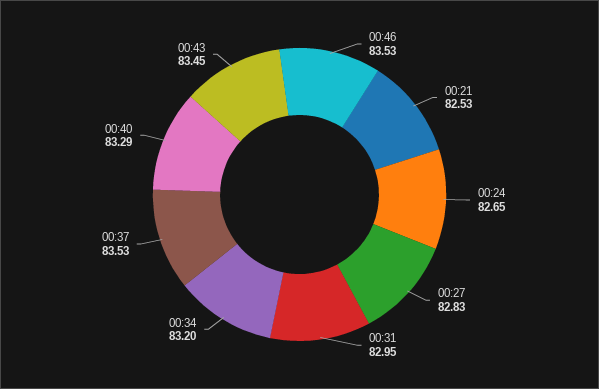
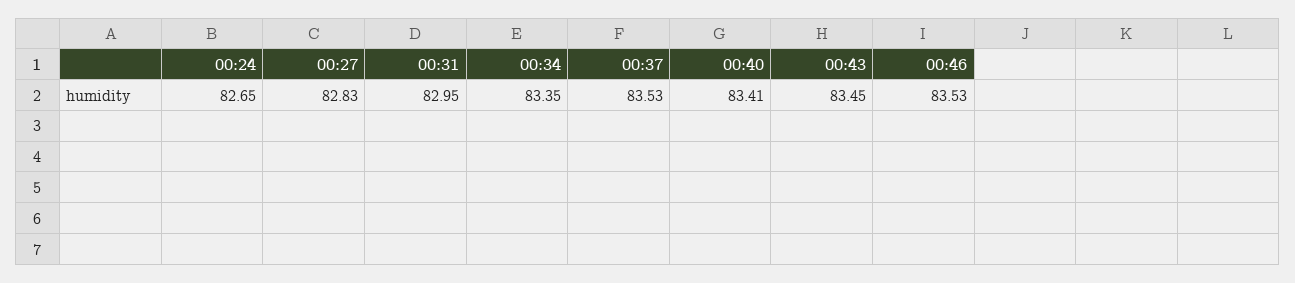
  {
    "00:46": 83.53,
-   "00:21": 82.53,
    "00:24": 82.65,
    "00:27": 82.83,
    "00:31": 82.95,
-   "00:34": 83.2,
+   "00:34": 83.35,
    "00:37": 83.53,
-   "00:40": 83.29,
+   "00:40": 83.41,
    "00:43": 83.45
  }

